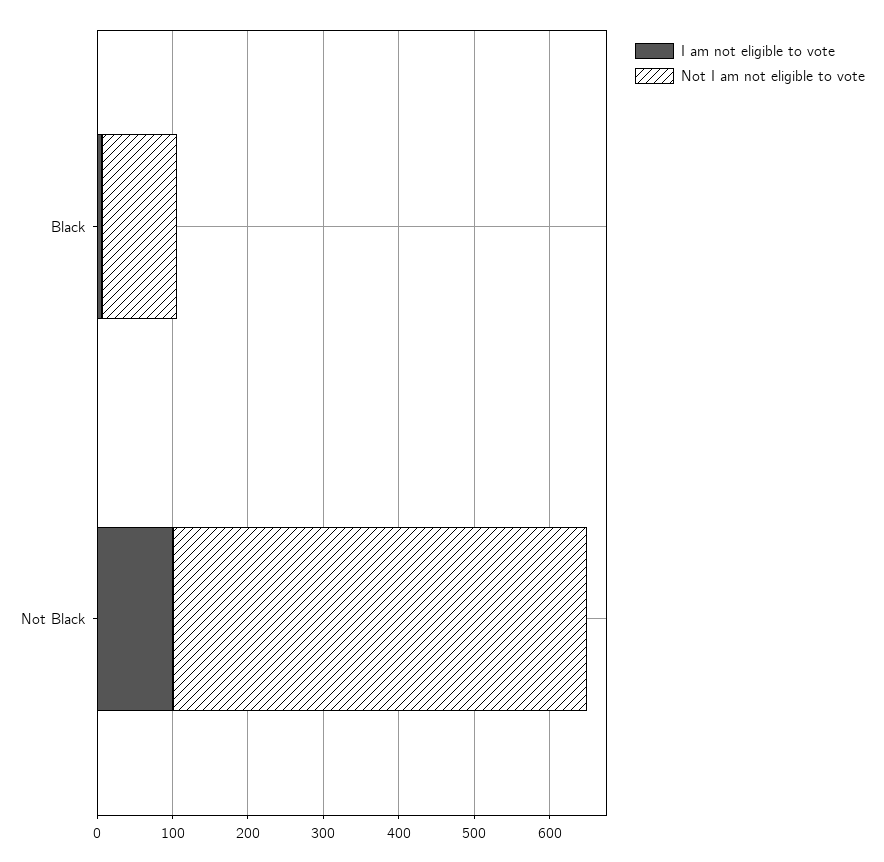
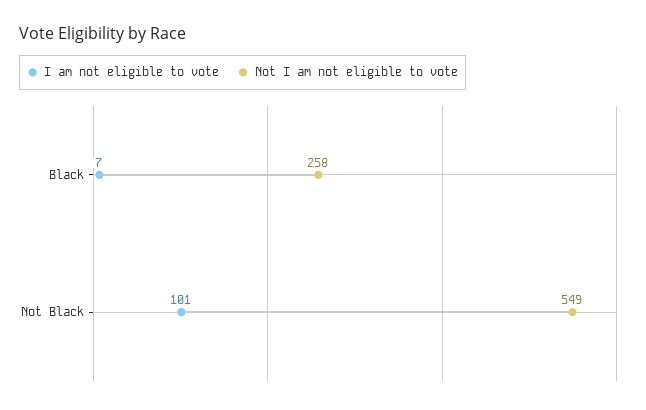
  {
    "I am not eligible to vote": {
      "Black": 7,
      "Not Black": 101
    },
    "Not I am not eligible to vote": {
-     "Black": 100,
+     "Black": 258,
      "Not Black": 549
    }
  }

